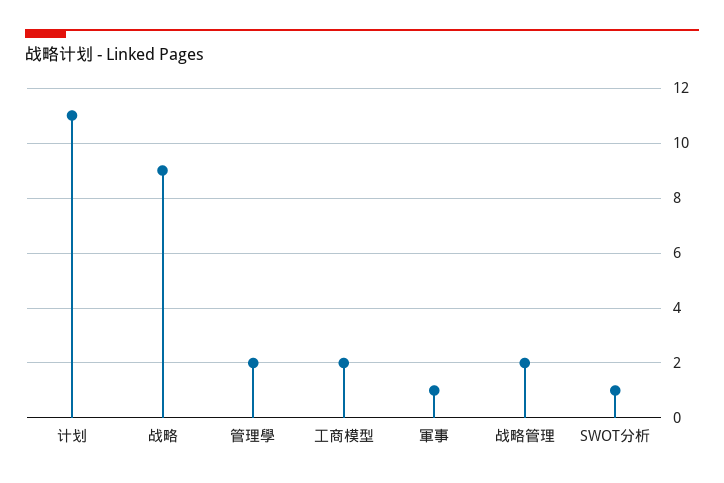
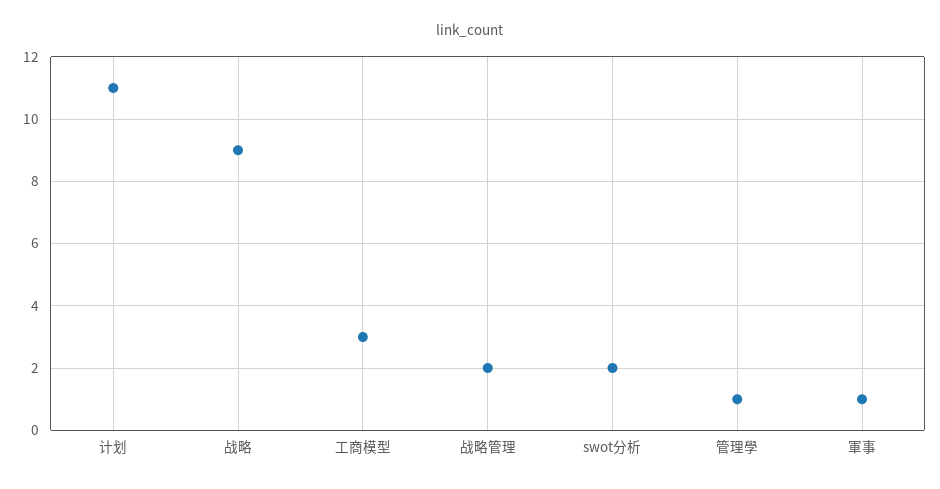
  {
    "计划": 11,
    "战略": 9,
-   "管理學": 2,
+   "管理學": 1,
-   "工商模型": 2,
+   "工商模型": 3,
    "軍事": 1,
    "战略管理": 2,
-   "SWOT分析": 1
+   "SWOT分析": 2
  }

